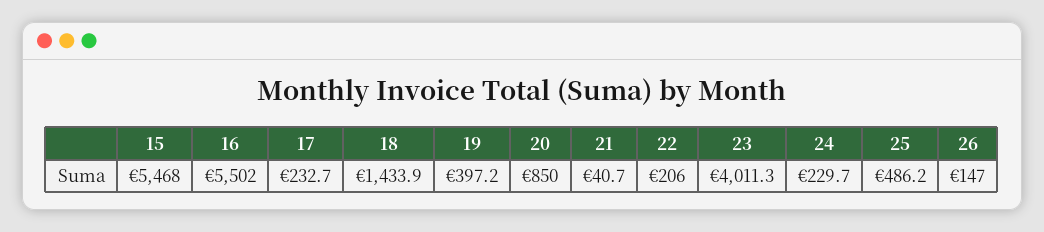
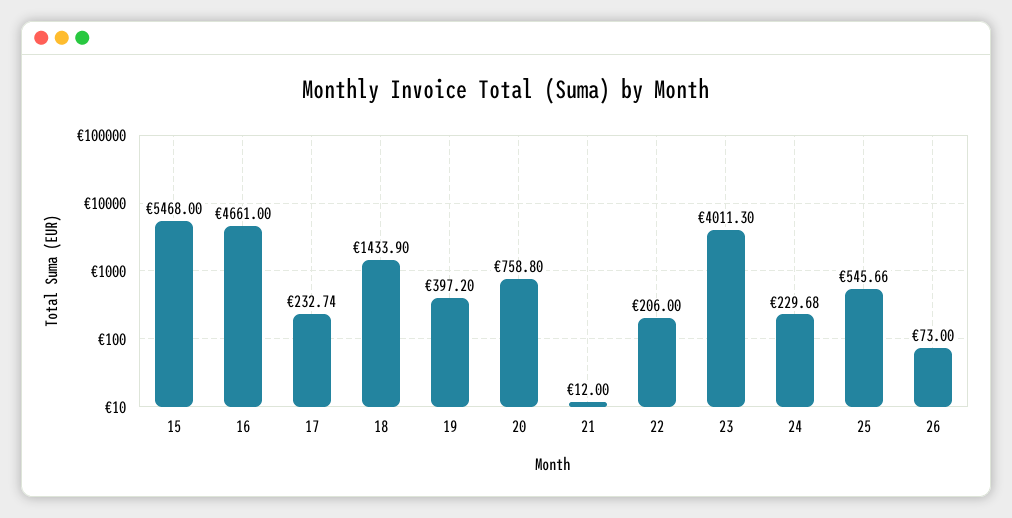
  {
    "15": 5468,
-   "16": 5502,
+   "16": 4661,
    "17": 232.74,
    "18": 1433.9,
    "19": 397.2,
-   "20": 850,
+   "20": 758.8,
-   "21": 40.7,
+   "21": 12,
    "22": 206,
    "23": 4011.3,
    "24": 229.68,
-   "25": 486.2,
+   "25": 545.66,
-   "26": 147
+   "26": 73
  }

